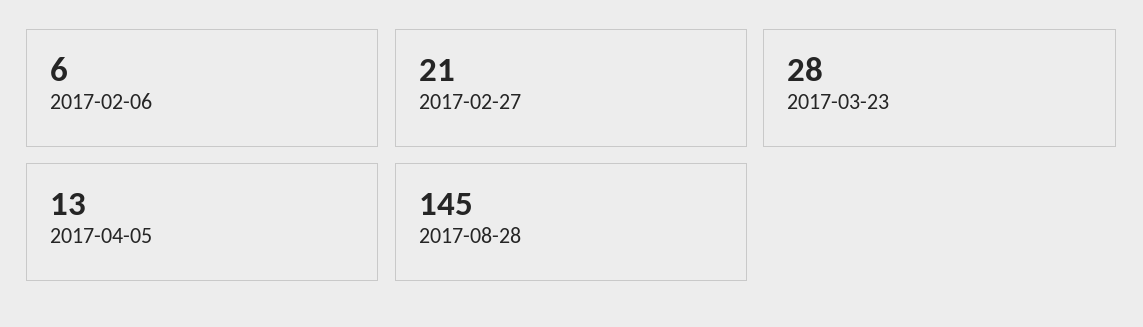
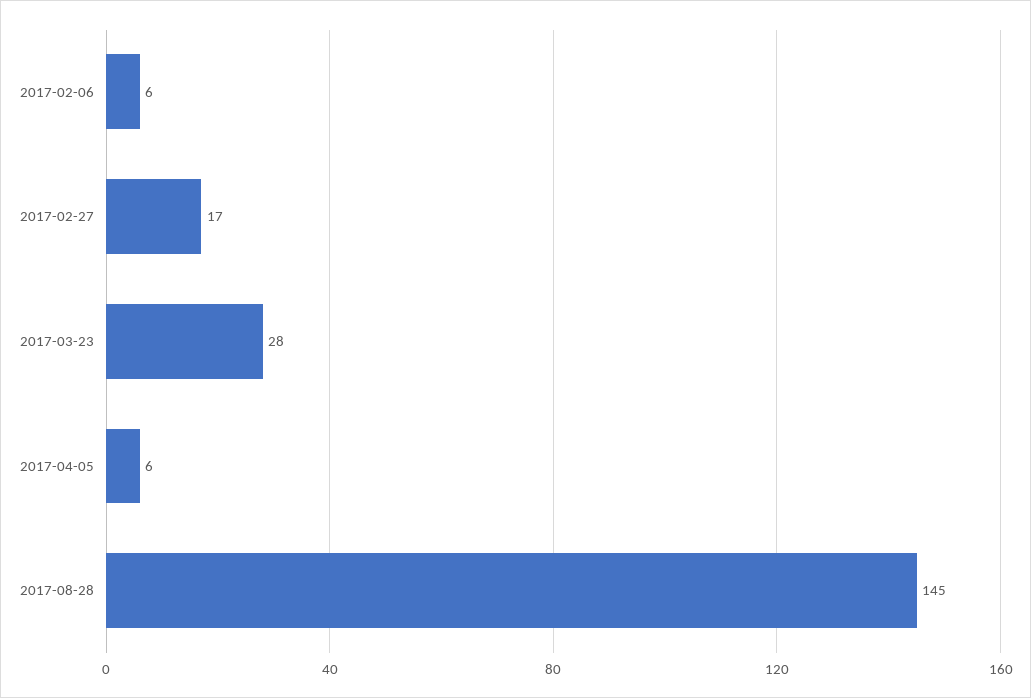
  {
    "2017-02-06": 6,
-   "2017-02-27": 21,
+   "2017-02-27": 17,
    "2017-03-23": 28,
-   "2017-04-05": 13,
+   "2017-04-05": 6,
    "2017-08-28": 145
  }

